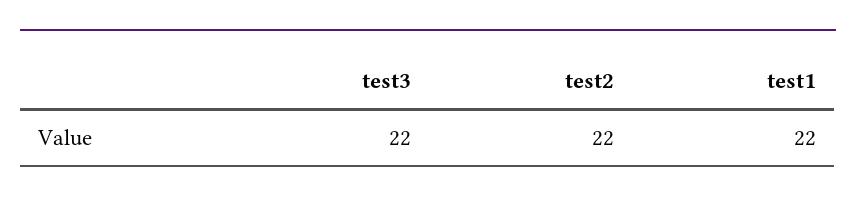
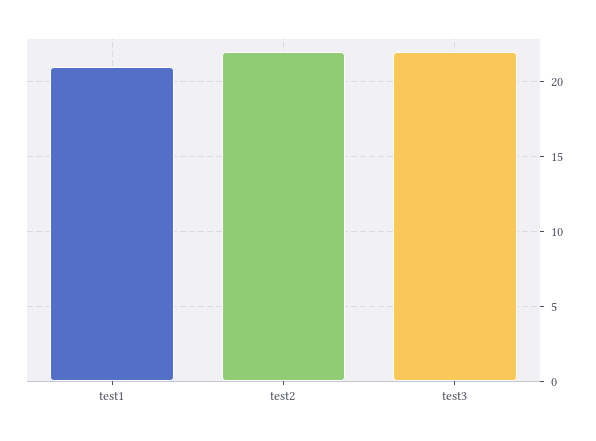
  {
    "test3": 22,
    "test2": 22,
-   "test1": 22
+   "test1": 21
  }

